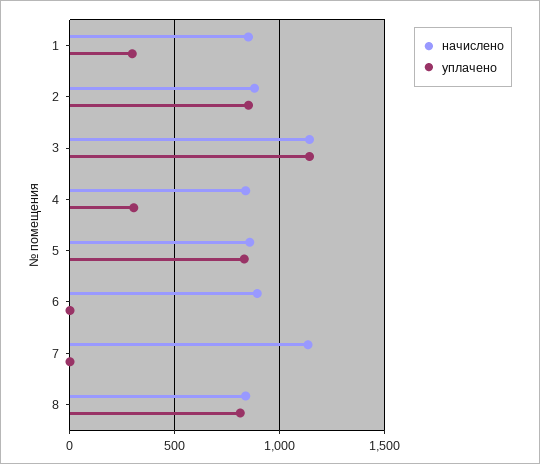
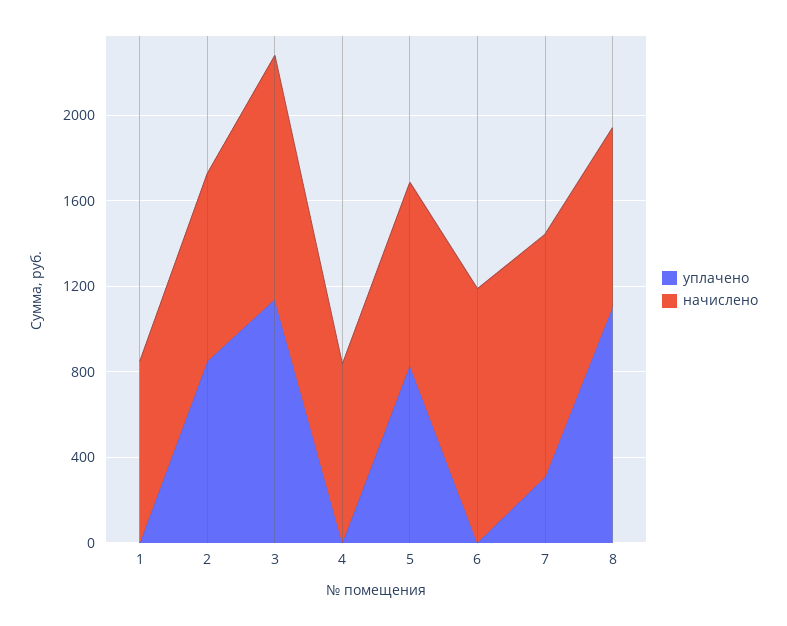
  {
    "начислено": {
      "1": 850,
      "2": 900,
      "3": 1150,
      "4": 850,
      "5": 850,
-     "6": 900,
+     "6": 1200,
      "7": 1150,
      "8": 850
    },
    "уплачено": {
-     "1": 300,
+     "1": 0,
      "2": 850,
      "3": 1150,
-     "4": 300,
+     "4": 0,
      "5": 850,
      "6": 0,
-     "7": 0,
+     "7": 300,
-     "8": 800
+     "8": 1100
    }
  }

